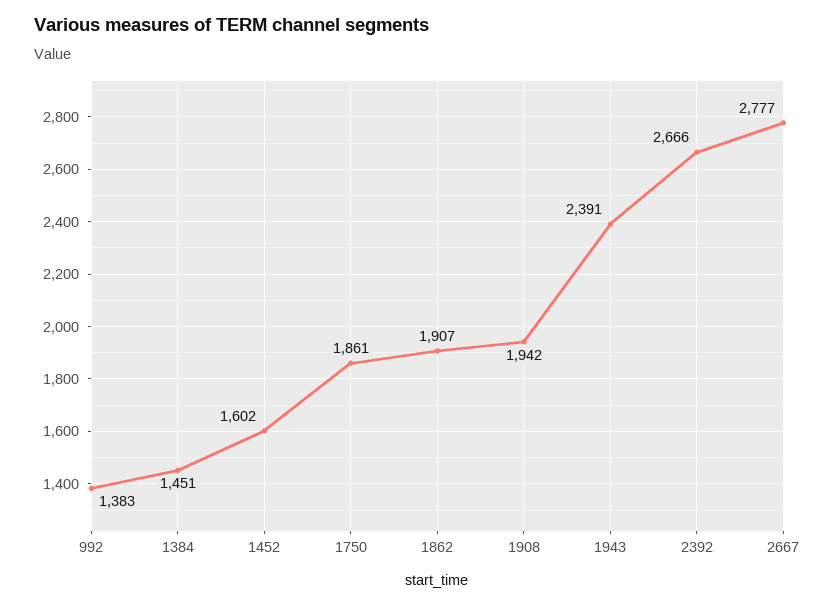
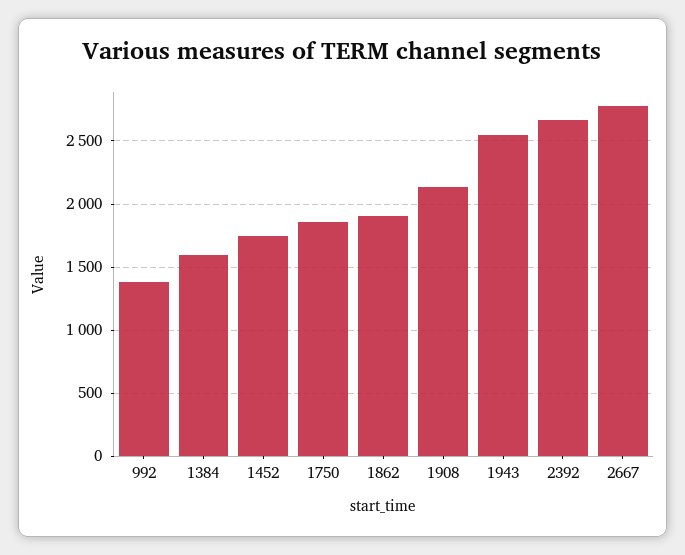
  {
    "992": 1383,
-   "1384": 1451,
+   "1384": 1600,
-   "1452": 1602,
+   "1452": 1750,
    "1750": 1861,
    "1862": 1907,
-   "1908": 1942,
+   "1908": 2150,
-   "1943": 2391,
+   "1943": 2550,
    "2392": 2666,
    "2667": 2777
  }

